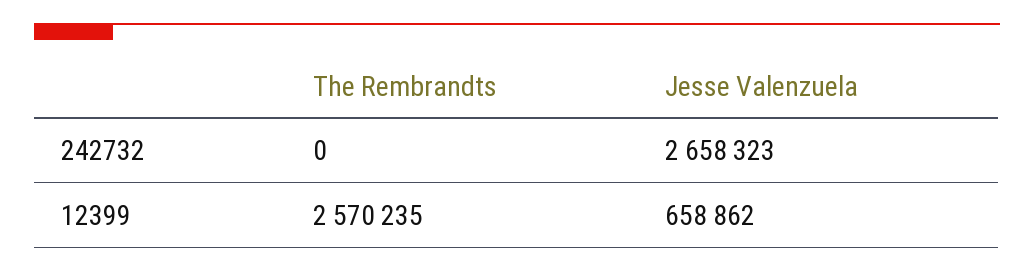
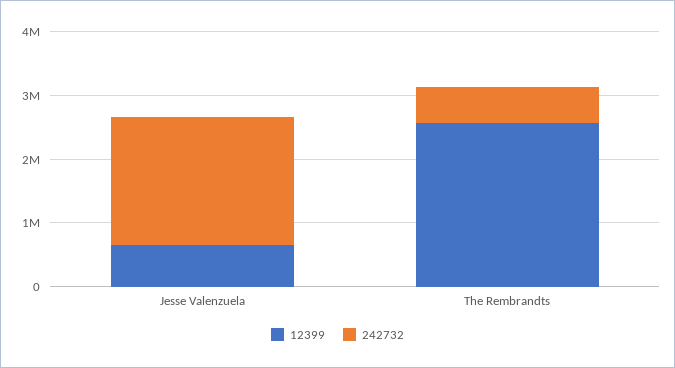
  {
    "242732": {
-     "The Rembrandts": 0,
+     "The Rembrandts": 600000,
-     "Jesse Valenzuela": 2658323
+     "Jesse Valenzuela": 2000000
    },
    "12399": {
      "The Rembrandts": 2570235,
      "Jesse Valenzuela": 658862
    }
  }

